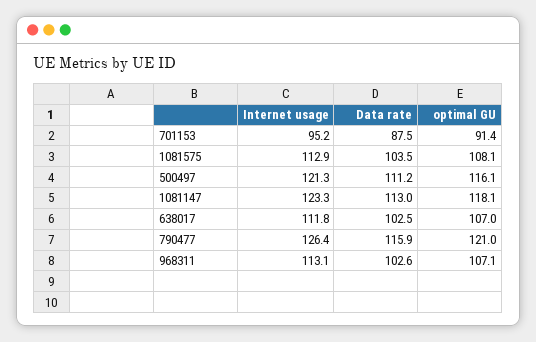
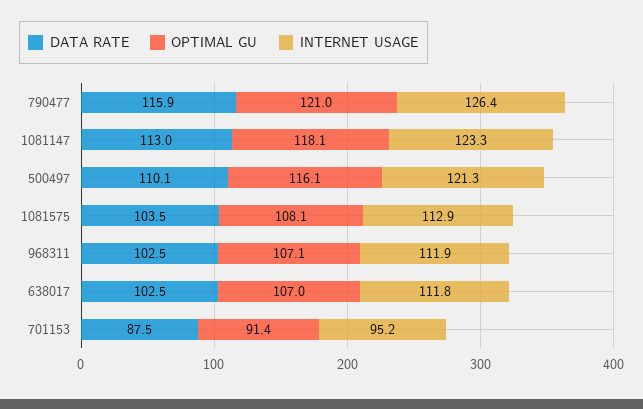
  {
    "Internet usage": {
      "701153": 95.2,
      "1081575": 112.9,
      "500497": 121.3,
      "1081147": 123.3,
      "638017": 111.8,
      "790477": 126.4,
-     "968311": 113.1
+     "968311": 111.9
    },
    "Data rate": {
      "701153": 87.5,
      "1081575": 103.5,
-     "500497": 111.2,
+     "500497": 110.1,
      "1081147": 113,
      "638017": 102.5,
      "790477": 115.9,
-     "968311": 102.6
+     "968311": 102.5
    },
    "optimal GU": {
      "701153": 91.4,
      "1081575": 108.1,
      "500497": 116.1,
      "1081147": 118.1,
      "638017": 107,
      "790477": 121,
      "968311": 107.1
    }
  }

